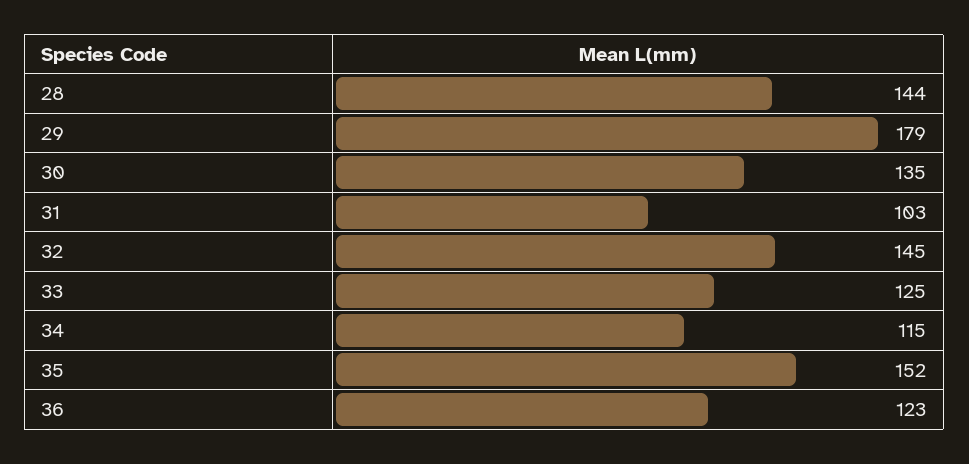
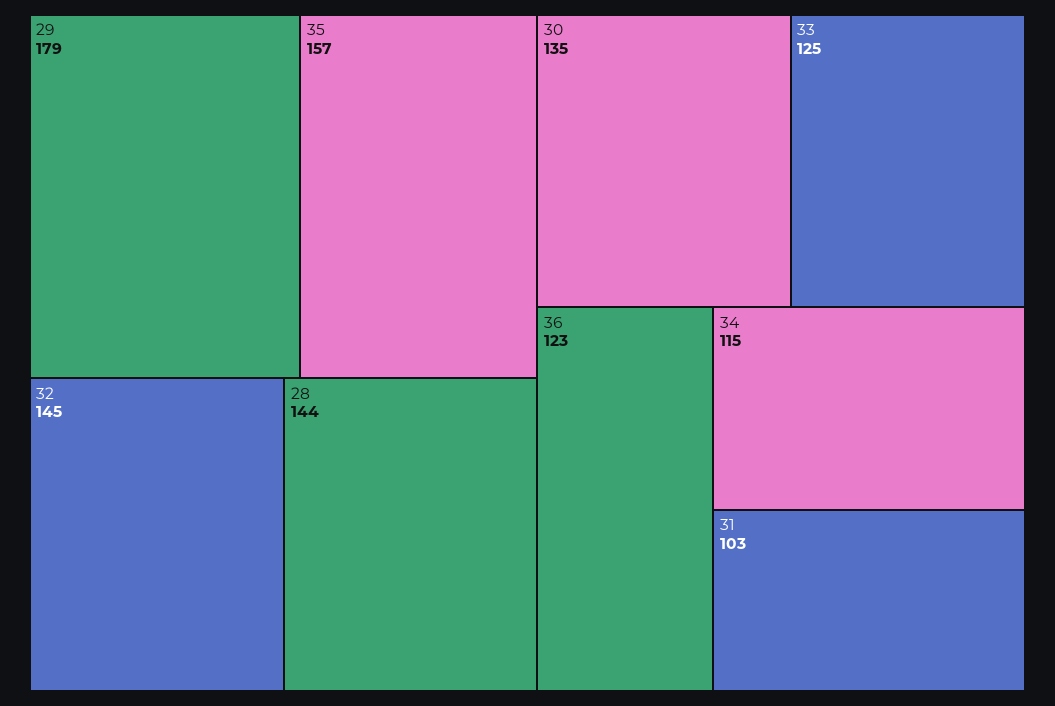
  {
    "28": 144,
    "29": 179,
    "30": 135,
    "31": 103,
    "32": 145,
    "33": 125,
    "34": 115,
-   "35": 152,
+   "35": 157,
    "36": 123
  }

